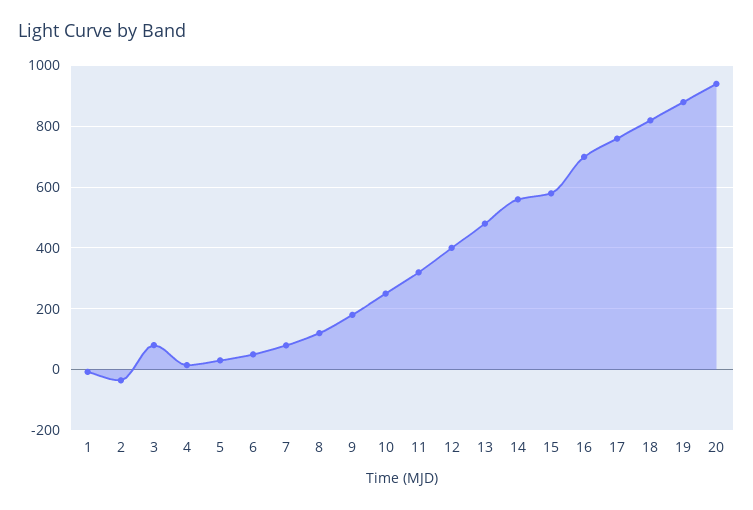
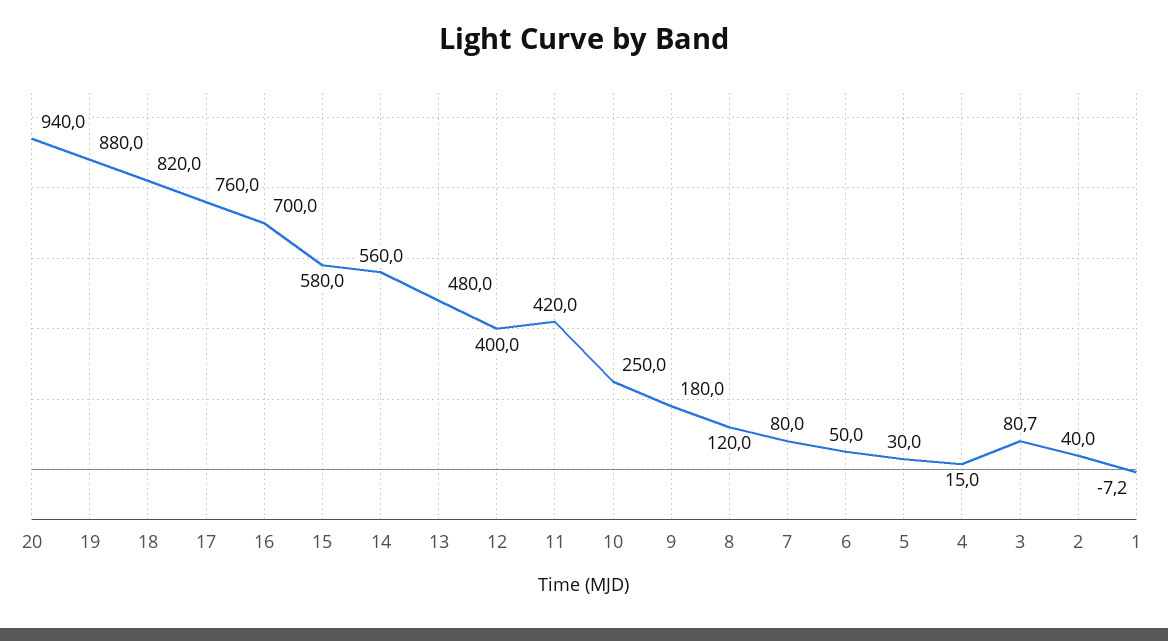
  {
    "1": -7.2,
-   "2": -40,
+   "2": 40,
    "3": 80.7,
    "4": 15,
    "5": 30,
    "6": 50,
    "7": 80,
    "8": 120,
    "9": 180,
    "10": 250,
-   "11": 320,
+   "11": 420,
    "12": 400,
    "13": 480,
    "14": 560,
    "15": 580,
    "16": 700,
    "17": 760,
    "18": 820,
    "19": 880,
    "20": 940
  }

